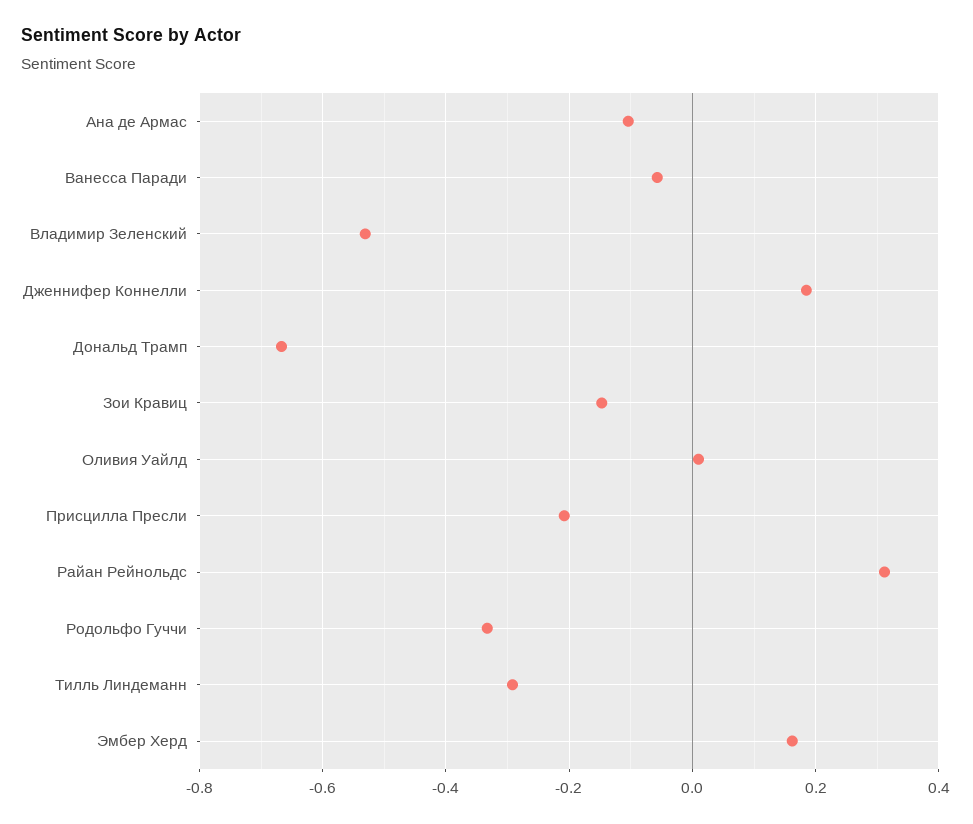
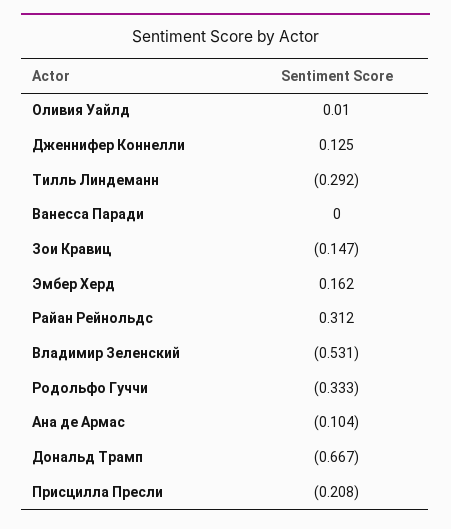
  {
    "Ана де Армас": -0.104,
-   "Ванесса Паради": -0.06,
+   "Ванесса Паради": 0,
    "Владимир Зеленский": -0.531,
-   "Дженнифер Коннелли": 0.18,
+   "Дженнифер Коннелли": 0.125,
    "Дональд Трамп": -0.667,
    "Зои Кравиц": -0.147,
    "Оливия Уайлд": 0.01,
    "Присцилла Пресли": -0.208,
    "Райан Рейнольдс": 0.312,
    "Родольфо Гуччи": -0.333,
    "Тилль Линдеманн": -0.292,
    "Эмбер Херд": 0.162
  }

